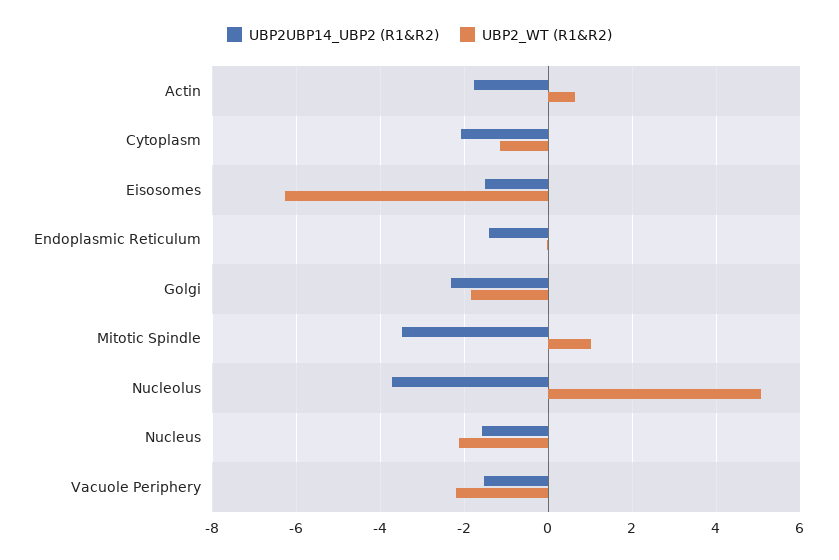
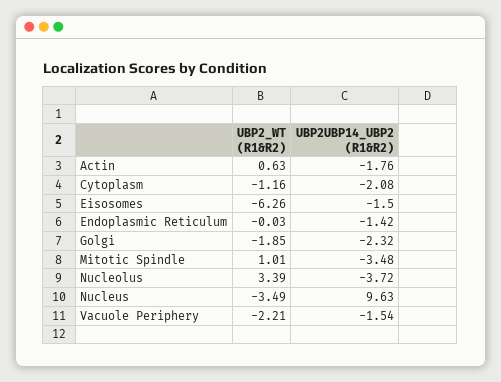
  {
    "UBP2UBP14_UBP2 (R1&R2)": {
      "Actin": -1.76,
      "Cytoplasm": -2.08,
      "Eisosomes": -1.5,
      "Endoplasmic Reticulum": -1.42,
      "Golgi": -2.32,
      "Mitotic Spindle": -3.48,
      "Nucleolus": -3.72,
-     "Nucleus": -1.6,
+     "Nucleus": 9.63,
      "Vacuole Periphery": -1.54
    },
    "UBP2_WT (R1&R2)": {
      "Actin": 0.63,
      "Cytoplasm": -1.16,
      "Eisosomes": -6.26,
      "Endoplasmic Reticulum": -0.03,
      "Golgi": -1.85,
      "Mitotic Spindle": 1.01,
-     "Nucleolus": 5,
+     "Nucleolus": 3.39,
-     "Nucleus": -2.2,
+     "Nucleus": -3.49,
      "Vacuole Periphery": -2.21
    }
  }

